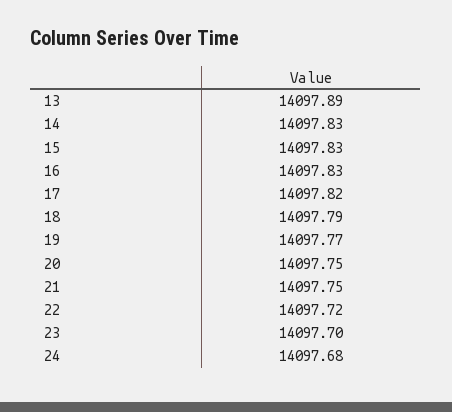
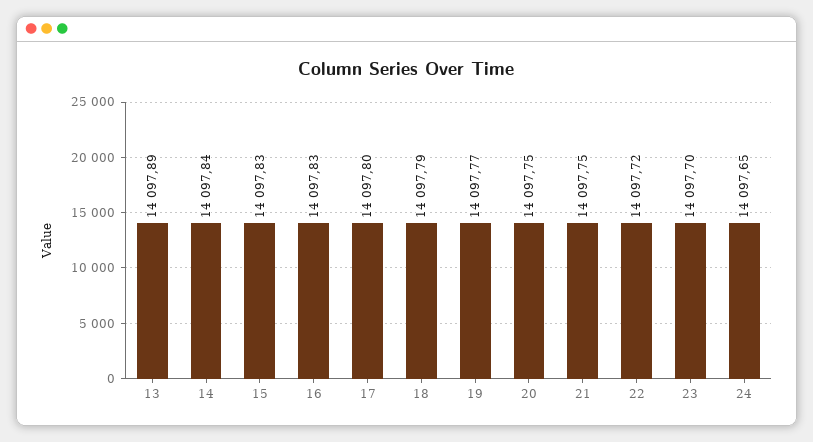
  {
    "13": 14097.89,
-   "14": 14097.83,
+   "14": 14097.84,
    "15": 14097.83,
    "16": 14097.83,
-   "17": 14097.82,
+   "17": 14097.8,
    "18": 14097.79,
    "19": 14097.77,
    "20": 14097.75,
    "21": 14097.75,
    "22": 14097.72,
    "23": 14097.7,
-   "24": 14097.68
+   "24": 14097.65
  }

